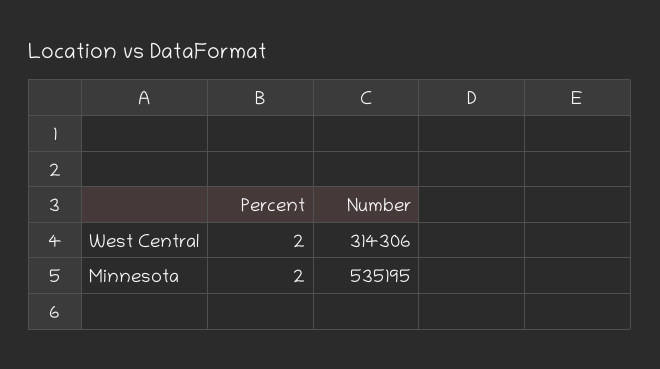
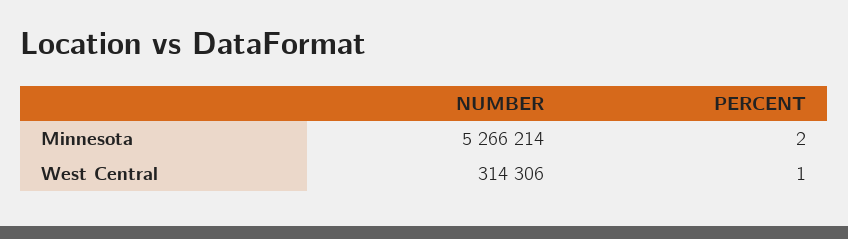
  {
    "Percent": {
-     "West Central": 2,
+     "West Central": 1,
      "Minnesota": 2
    },
    "Number": {
      "West Central": 314306,
-     "Minnesota": 535195
+     "Minnesota": 5266214
    }
  }

